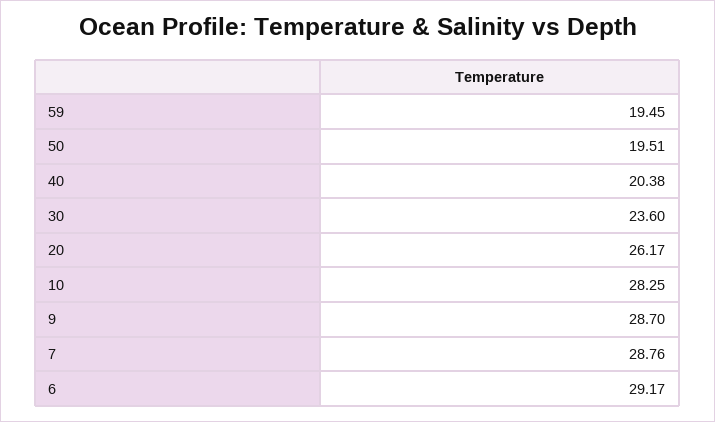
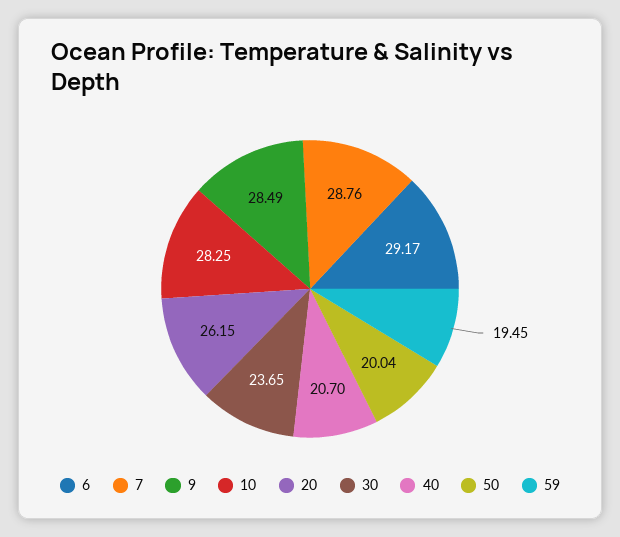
  {
    "59": 19.45,
-   "50": 19.51,
+   "50": 20.04,
-   "40": 20.38,
+   "40": 20.7,
-   "30": 23.6,
+   "30": 23.65,
-   "20": 26.17,
+   "20": 26.15,
    "10": 28.25,
-   "9": 28.7,
+   "9": 28.49,
    "7": 28.76,
    "6": 29.17
  }

